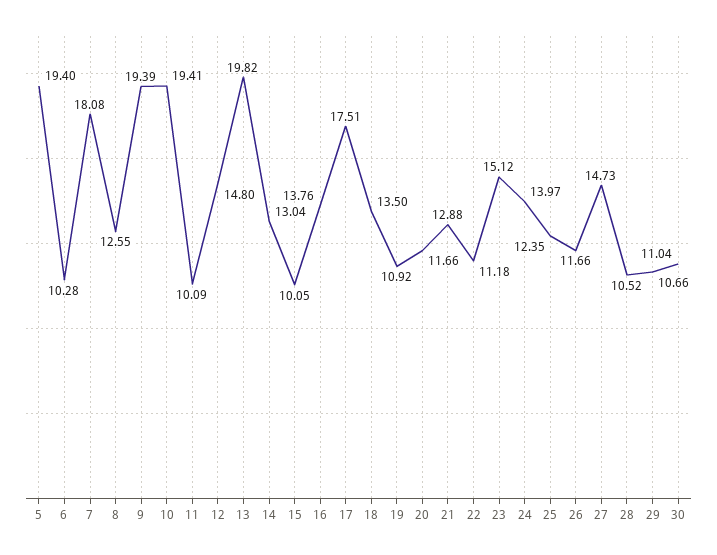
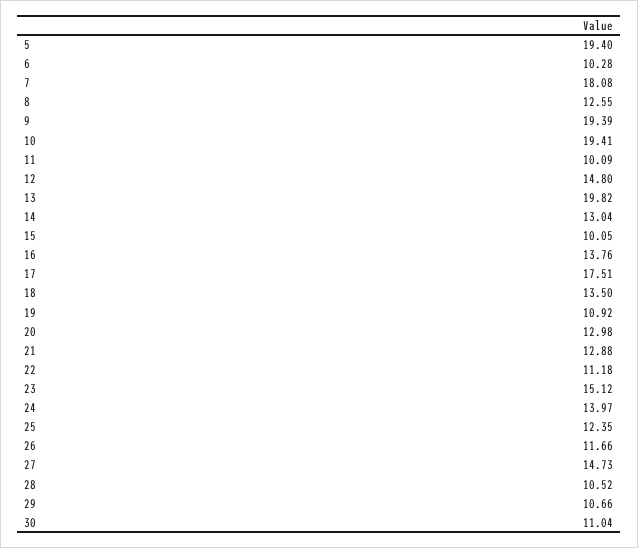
  {
    "5": 19.4,
    "6": 10.28,
    "7": 18.08,
    "8": 12.55,
    "9": 19.39,
    "10": 19.41,
    "11": 10.09,
    "12": 14.8,
    "13": 19.82,
    "14": 13.04,
    "15": 10.05,
    "16": 13.76,
    "17": 17.51,
    "18": 13.5,
    "19": 10.92,
-   "20": 11.66,
+   "20": 12.98,
    "21": 12.88,
    "22": 11.18,
    "23": 15.12,
    "24": 13.97,
    "25": 12.35,
    "26": 11.66,
    "27": 14.73,
    "28": 10.52,
    "29": 10.66,
    "30": 11.04
  }

